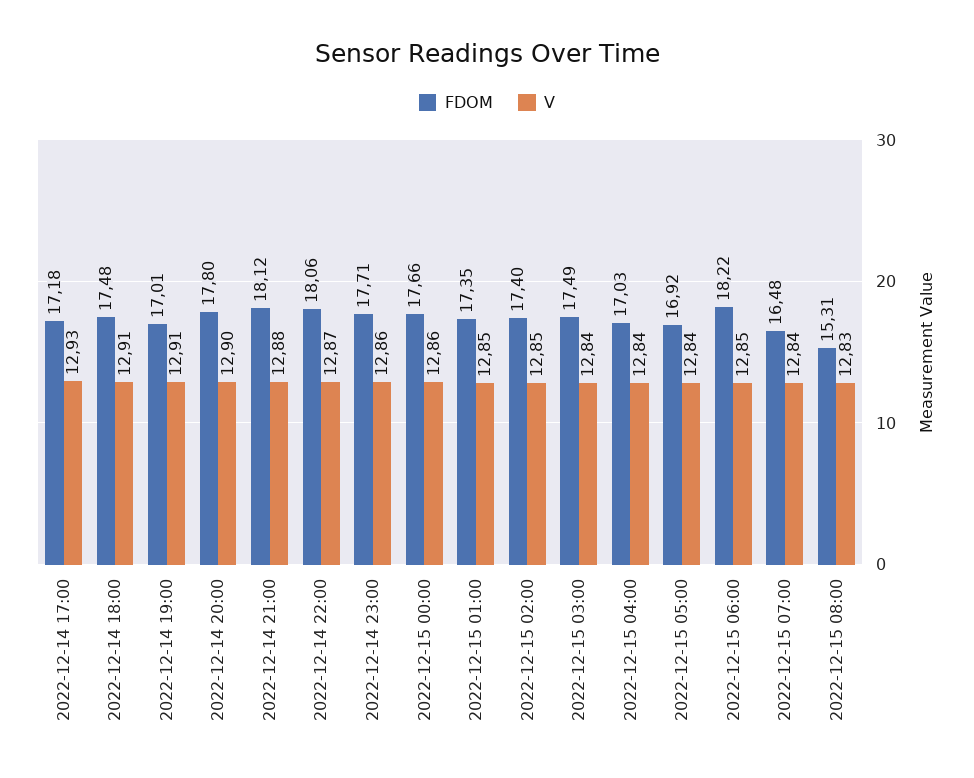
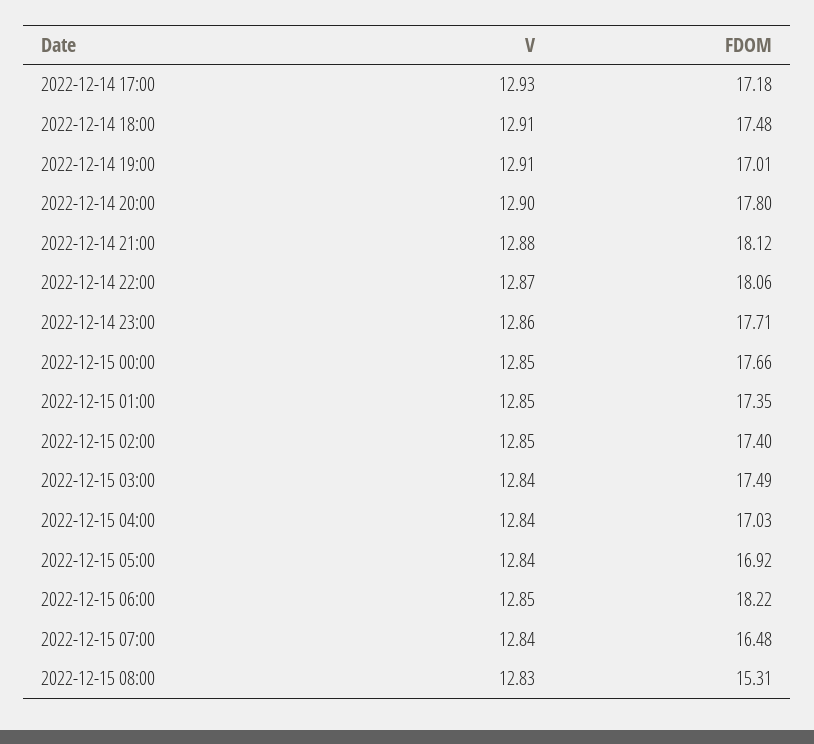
  {
    "FDOM": {
      "2022-12-14 17:00": 17.18,
      "2022-12-14 18:00": 17.48,
      "2022-12-14 19:00": 17.01,
      "2022-12-14 20:00": 17.8,
      "2022-12-14 21:00": 18.12,
      "2022-12-14 22:00": 18.06,
      "2022-12-14 23:00": 17.71,
      "2022-12-15 00:00": 17.66,
      "2022-12-15 01:00": 17.35,
      "2022-12-15 02:00": 17.4,
      "2022-12-15 03:00": 17.49,
      "2022-12-15 04:00": 17.03,
      "2022-12-15 05:00": 16.92,
      "2022-12-15 06:00": 18.22,
      "2022-12-15 07:00": 16.48,
      "2022-12-15 08:00": 15.31
    },
    "V": {
      "2022-12-14 17:00": 12.93,
      "2022-12-14 18:00": 12.91,
      "2022-12-14 19:00": 12.91,
      "2022-12-14 20:00": 12.9,
      "2022-12-14 21:00": 12.88,
      "2022-12-14 22:00": 12.87,
      "2022-12-14 23:00": 12.86,
-     "2022-12-15 00:00": 12.86,
+     "2022-12-15 00:00": 12.85,
      "2022-12-15 01:00": 12.85,
      "2022-12-15 02:00": 12.85,
      "2022-12-15 03:00": 12.84,
      "2022-12-15 04:00": 12.84,
      "2022-12-15 05:00": 12.84,
      "2022-12-15 06:00": 12.85,
      "2022-12-15 07:00": 12.84,
      "2022-12-15 08:00": 12.83
    }
  }

